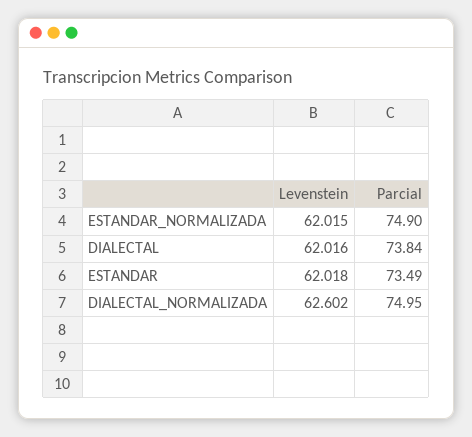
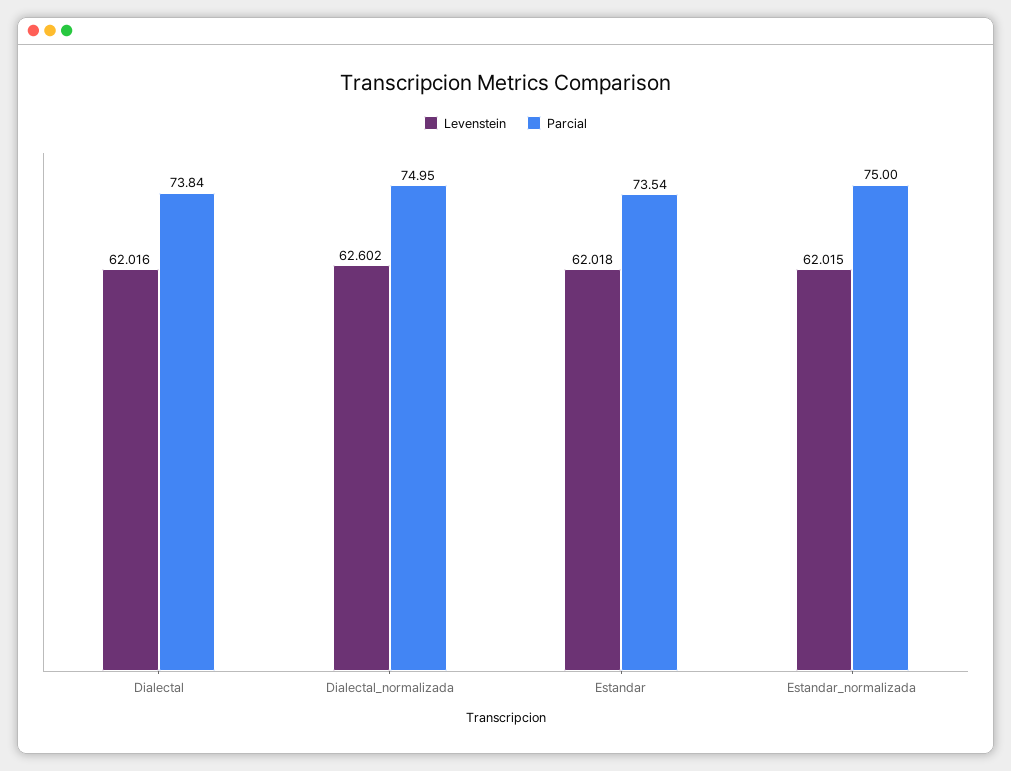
  {
    "Levenstein": {
      "ESTANDAR_NORMALIZADA": 62.015,
      "DIALECTAL": 62.016,
      "ESTANDAR": 62.018,
      "DIALECTAL_NORMALIZADA": 62.602
    },
    "Parcial": {
-     "ESTANDAR_NORMALIZADA": 74.9,
+     "ESTANDAR_NORMALIZADA": 75,
      "DIALECTAL": 73.84,
-     "ESTANDAR": 73.49,
+     "ESTANDAR": 73.54,
      "DIALECTAL_NORMALIZADA": 74.95
    }
  }

